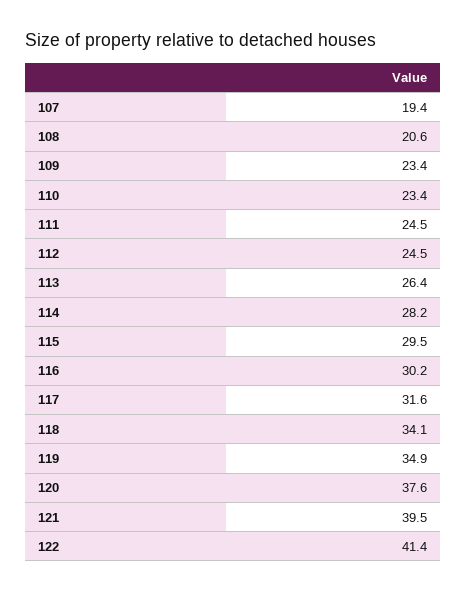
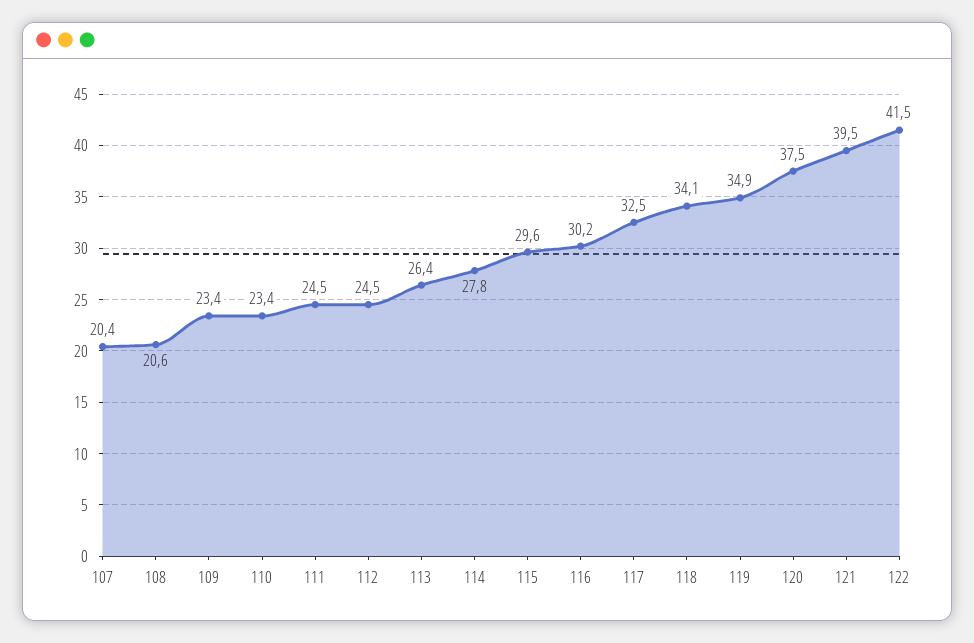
  {
-   "107": 19.4,
+   "107": 20.4,
    "108": 20.6,
    "109": 23.4,
    "110": 23.4,
    "111": 24.5,
    "112": 24.5,
    "113": 26.4,
-   "114": 28.2,
+   "114": 27.8,
-   "115": 29.5,
+   "115": 29.6,
    "116": 30.2,
-   "117": 31.6,
+   "117": 32.5,
    "118": 34.1,
    "119": 34.9,
-   "120": 37.6,
+   "120": 37.5,
    "121": 39.5,
-   "122": 41.4
+   "122": 41.5
  }

